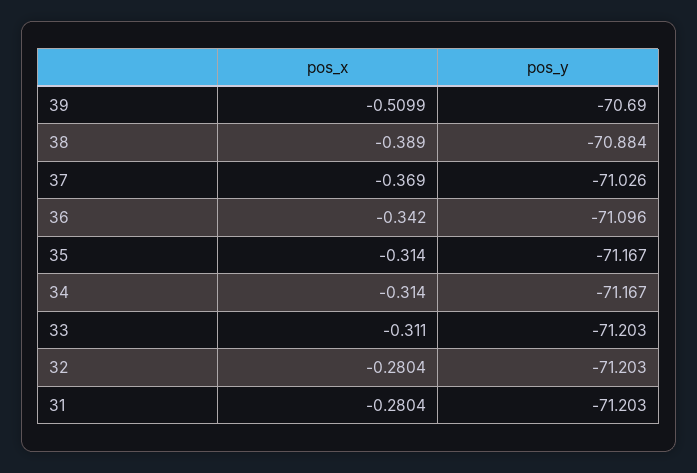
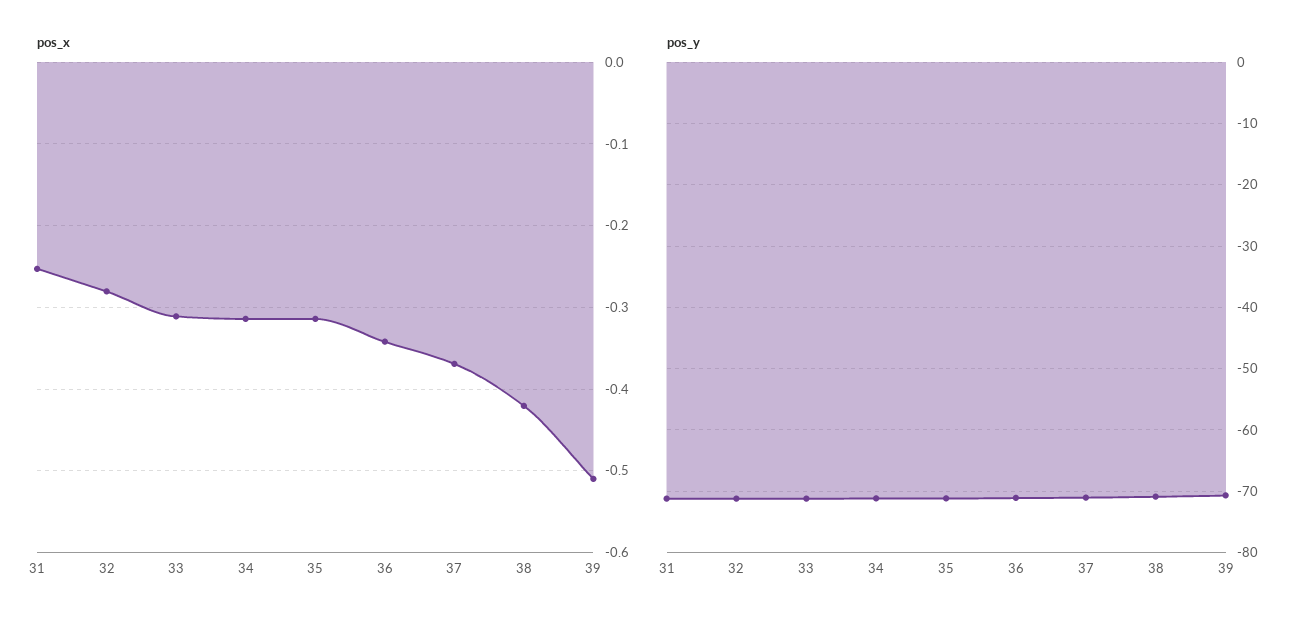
  {
    "pos_x": {
      "39": -0.5099,
-     "38": -0.389,
+     "38": -0.42,
      "37": -0.369,
      "36": -0.342,
      "35": -0.314,
      "34": -0.314,
      "33": -0.311,
      "32": -0.2804,
-     "31": -0.2804
+     "31": -0.25
    },
    "pos_y": {
      "39": -70.69,
      "38": -70.884,
      "37": -71.026,
      "36": -71.096,
      "35": -71.167,
      "34": -71.167,
      "33": -71.203,
      "32": -71.203,
      "31": -71.203
    }
  }

